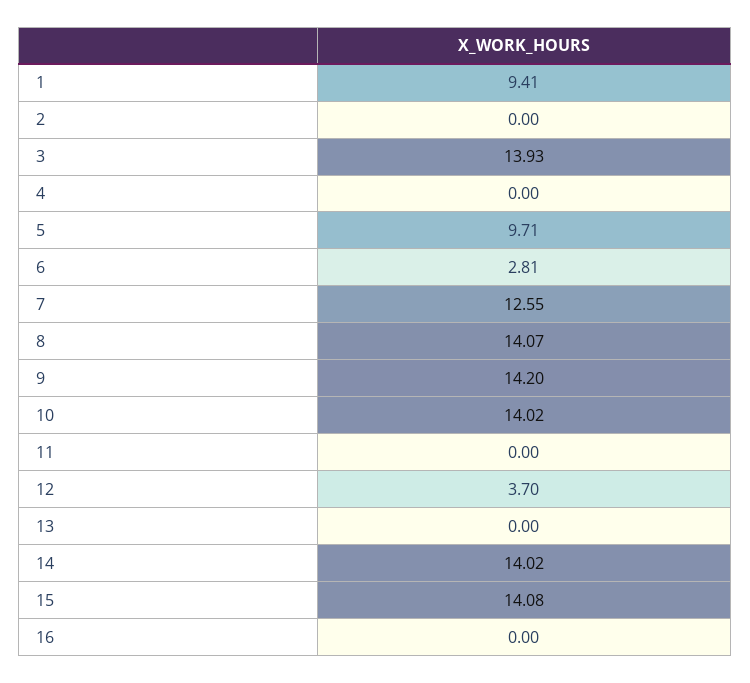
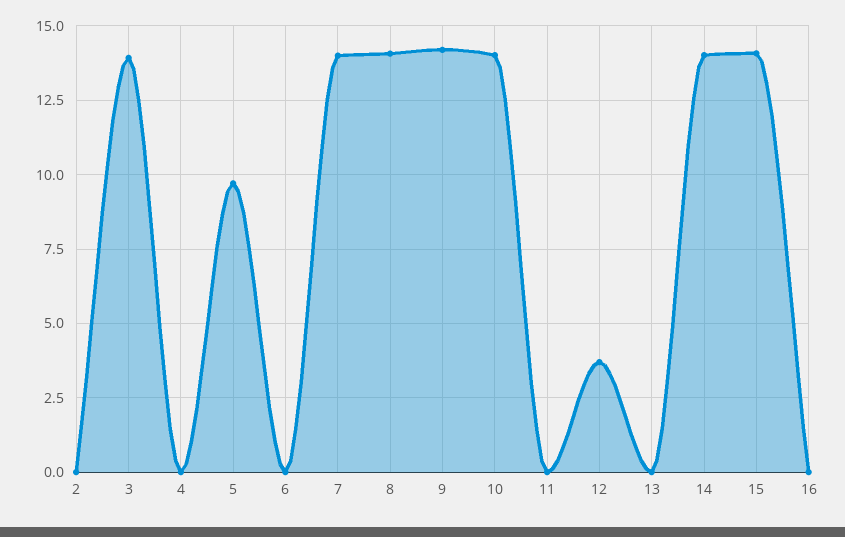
  {
-   "1": 9.41,
    "2": 0,
    "3": 13.93,
    "4": 0,
    "5": 9.71,
-   "6": 2.81,
+   "6": 0,
-   "7": 12.55,
+   "7": 14,
    "8": 14.07,
    "9": 14.2,
    "10": 14.02,
    "11": 0,
    "12": 3.7,
    "13": 0,
    "14": 14.02,
    "15": 14.08,
    "16": 0
  }

